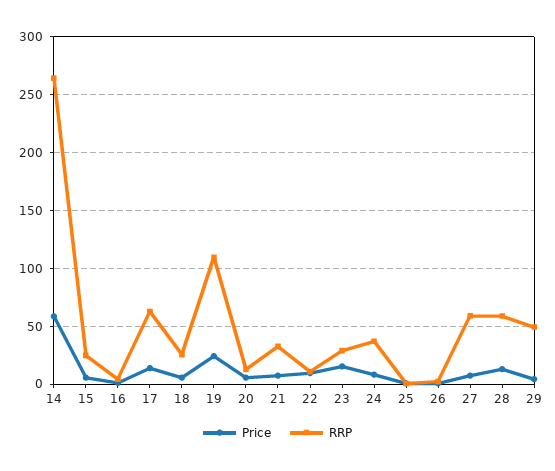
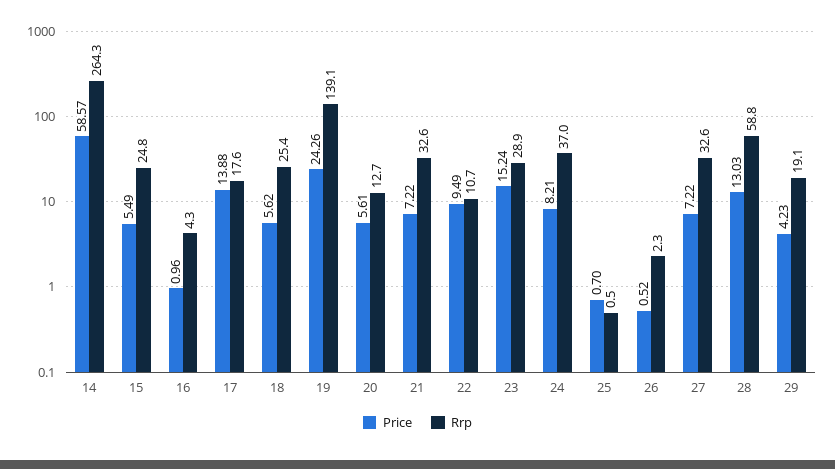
  {
    "Price": {
      "14": 58.57,
      "15": 5.49,
      "16": 0.96,
      "17": 13.88,
      "18": 5.62,
      "19": 24.26,
      "20": 5.61,
      "21": 7.22,
      "22": 9.49,
      "23": 15.24,
      "24": 8.21,
      "25": 0.7,
      "26": 0.52,
      "27": 7.22,
      "28": 13.03,
      "29": 4.23
    },
    "RRP": {
      "14": 264.3,
      "15": 24.8,
      "16": 4.3,
-     "17": 60,
+     "17": 17.6,
      "18": 25.4,
-     "19": 110,
+     "19": 139.1,
      "20": 12.7,
      "21": 32.6,
      "22": 10.7,
      "23": 28.9,
      "24": 37,
      "25": 0.5,
      "26": 2.3,
-     "27": 60,
+     "27": 32.6,
      "28": 58.8,
-     "29": 50
+     "29": 19.1
    }
  }

